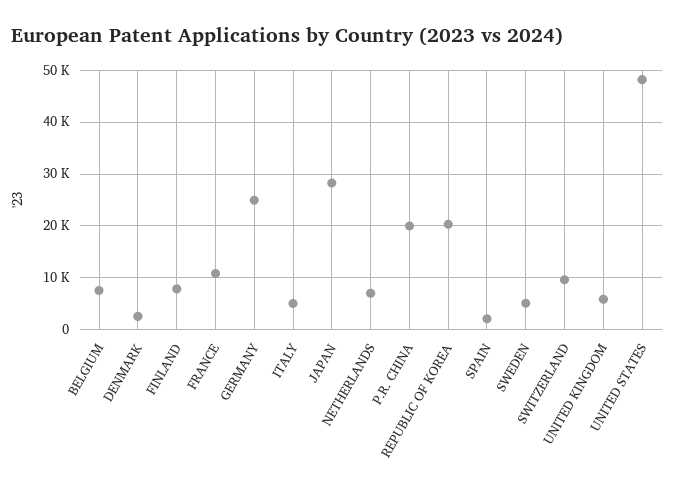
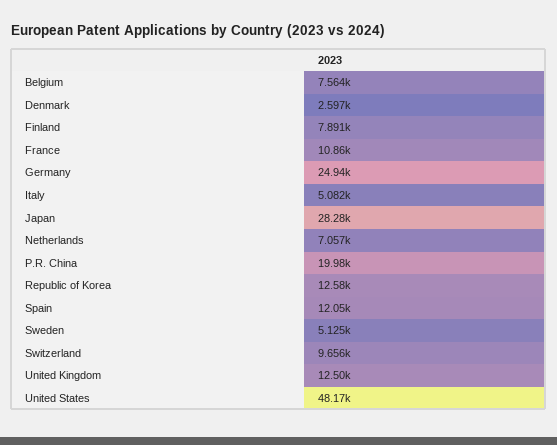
  {
    "BELGIUM": 7564,
    "DENMARK": 2597,
    "FINLAND": 7891,
    "FRANCE": 10860,
    "GERMANY": 24940,
    "ITALY": 5082,
    "JAPAN": 28280,
    "NETHERLANDS": 7057,
    "P.R. CHINA": 19980,
-   "REPUBLIC OF KOREA": 20000,
+   "REPUBLIC OF KOREA": 12580,
-   "SPAIN": 2000,
+   "SPAIN": 12050,
    "SWEDEN": 5125,
    "SWITZERLAND": 9656,
-   "UNITED KINGDOM": 6000,
+   "UNITED KINGDOM": 12500,
    "UNITED STATES": 48170
  }

